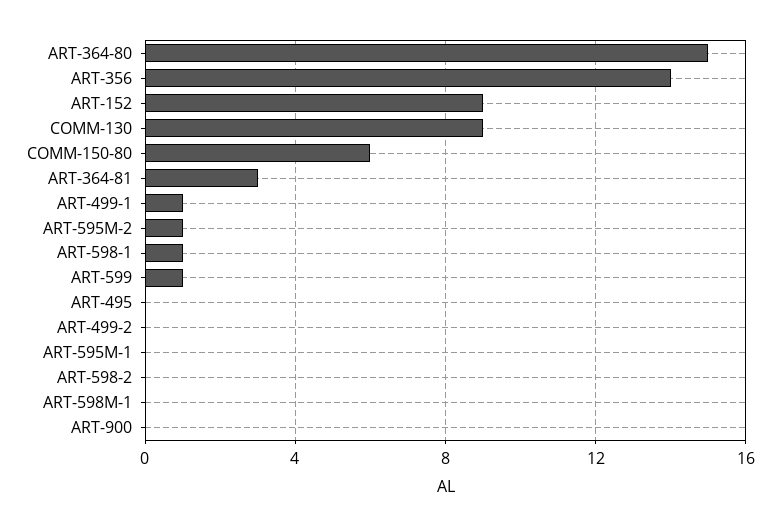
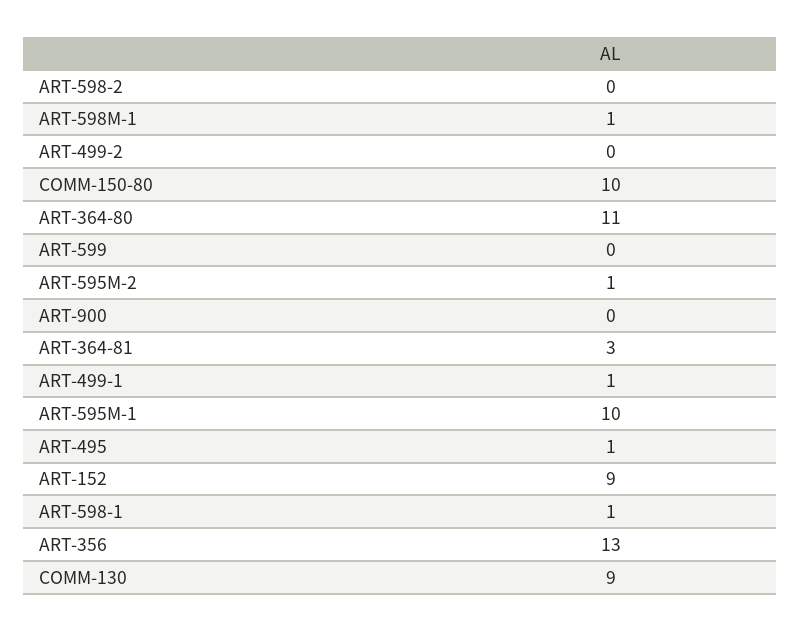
  {
-   "ART-364-80": 15,
+   "ART-364-80": 11,
-   "ART-356": 14,
+   "ART-356": 13,
    "ART-152": 9,
    "COMM-130": 9,
-   "COMM-150-80": 6,
+   "COMM-150-80": 10,
    "ART-364-81": 3,
    "ART-499-1": 1,
    "ART-595M-2": 1,
    "ART-598-1": 1,
-   "ART-599": 1,
+   "ART-599": 0,
-   "ART-495": 0,
+   "ART-495": 1,
    "ART-499-2": 0,
-   "ART-595M-1": 0,
+   "ART-595M-1": 10,
    "ART-598-2": 0,
-   "ART-598M-1": 0,
+   "ART-598M-1": 1,
    "ART-900": 0
  }

